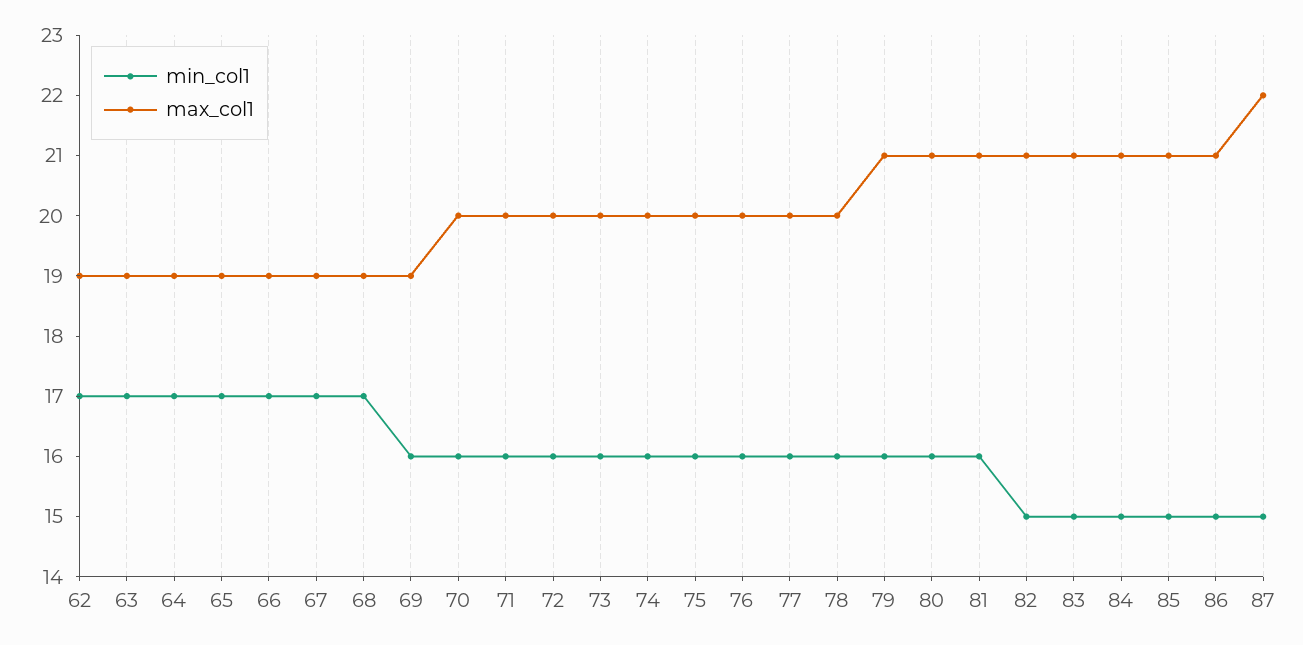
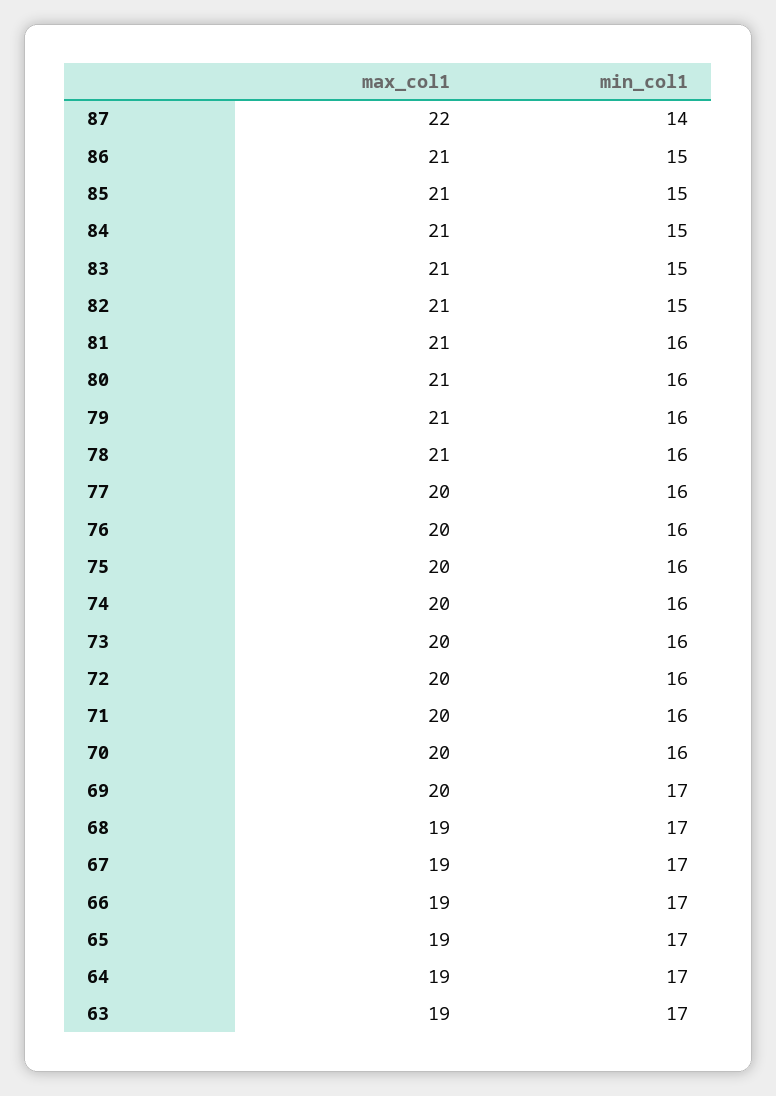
  {
    "min_col1": {
-     "62": 17,
      "63": 17,
      "64": 17,
      "65": 17,
      "66": 17,
      "67": 17,
      "68": 17,
-     "69": 16,
+     "69": 17,
      "70": 16,
      "71": 16,
      "72": 16,
      "73": 16,
      "74": 16,
      "75": 16,
      "76": 16,
      "77": 16,
      "78": 16,
      "79": 16,
      "80": 16,
      "81": 16,
      "82": 15,
      "83": 15,
      "84": 15,
      "85": 15,
      "86": 15,
-     "87": 15
+     "87": 14
    },
    "max_col1": {
-     "62": 19,
      "63": 19,
      "64": 19,
      "65": 19,
      "66": 19,
      "67": 19,
      "68": 19,
-     "69": 19,
+     "69": 20,
      "70": 20,
      "71": 20,
      "72": 20,
      "73": 20,
      "74": 20,
      "75": 20,
      "76": 20,
      "77": 20,
-     "78": 20,
+     "78": 21,
      "79": 21,
      "80": 21,
      "81": 21,
      "82": 21,
      "83": 21,
      "84": 21,
      "85": 21,
      "86": 21,
      "87": 22
    }
  }

